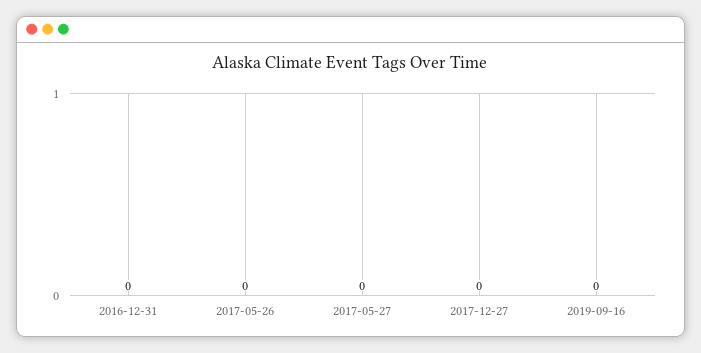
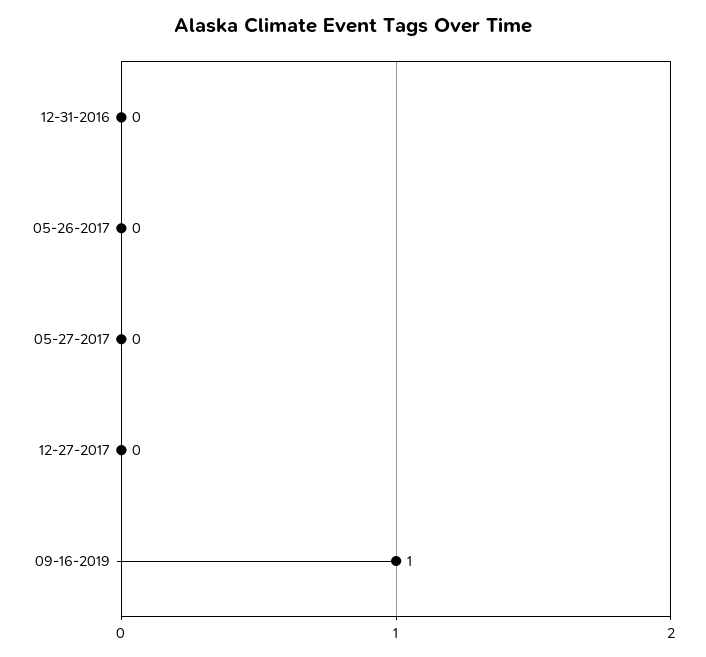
  {
    "2016-12-31": 0,
    "2017-05-26": 0,
    "2017-05-27": 0,
    "2017-12-27": 0,
-   "2019-09-16": 0
+   "2019-09-16": 1
  }

